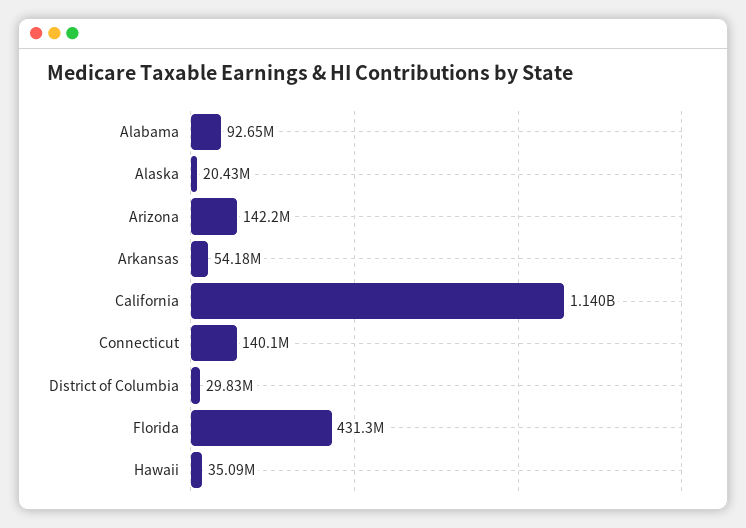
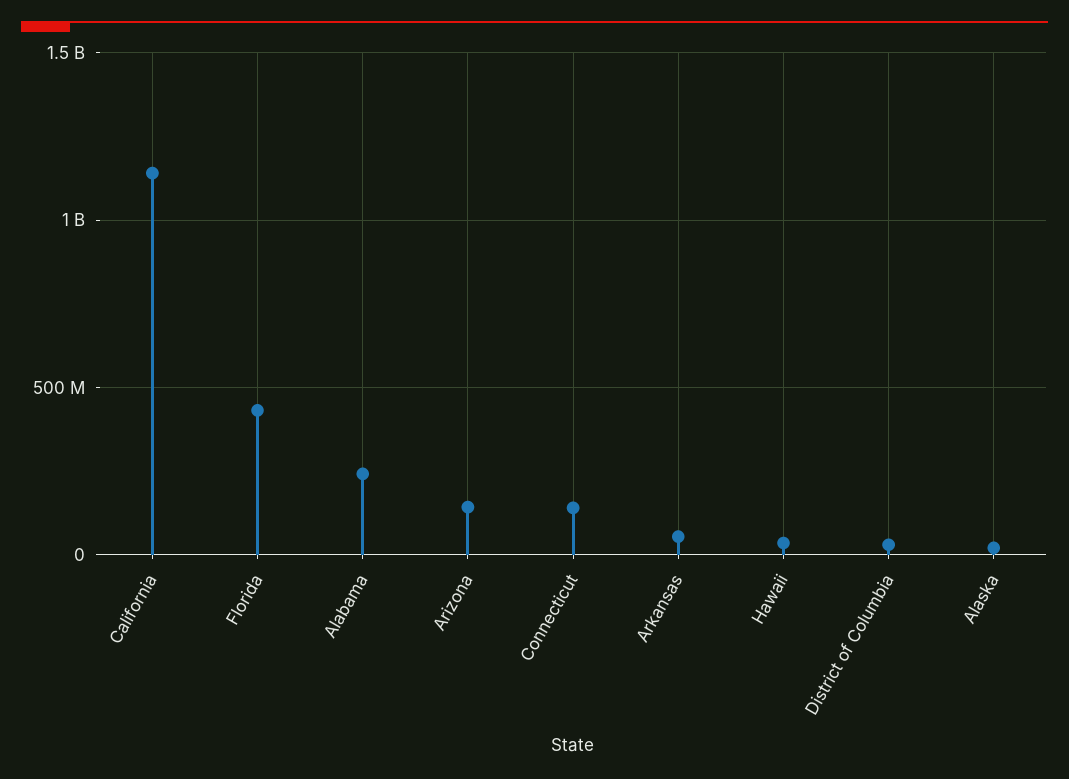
  {
-   "Alabama": 92650000,
+   "Alabama": 250000000,
    "Alaska": 20430000,
    "Arizona": 142200000,
    "Arkansas": 54180000,
    "California": 1140000000,
    "Connecticut": 140100000,
    "District of Columbia": 29830000,
    "Florida": 431300000,
    "Hawaii": 35090000
  }

